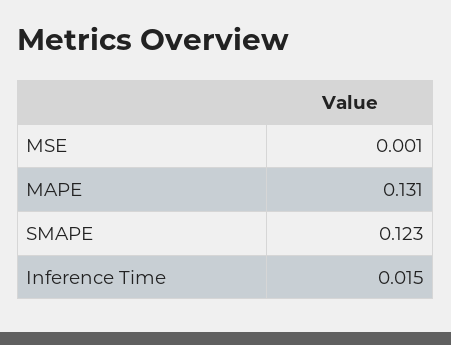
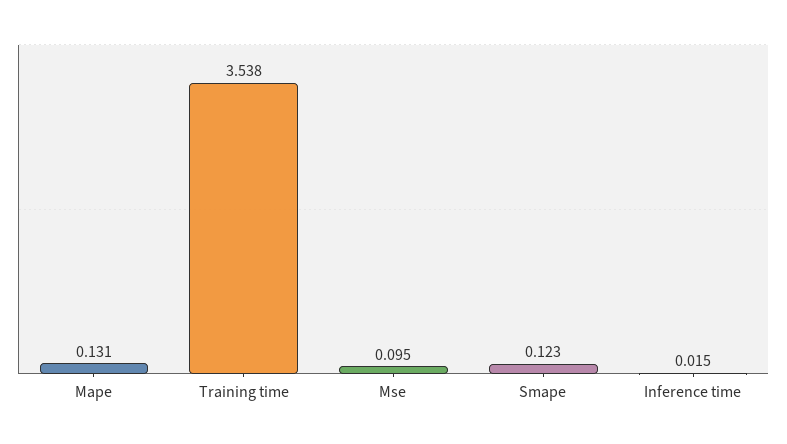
  {
-   "MSE": 0.001,
+   "MSE": 0.095,
    "MAPE": 0.131,
    "SMAPE": 0.123,
-   "Inference Time": 0.015
+   "Inference Time": 0.015,
+   "Training time": 3.538
  }

